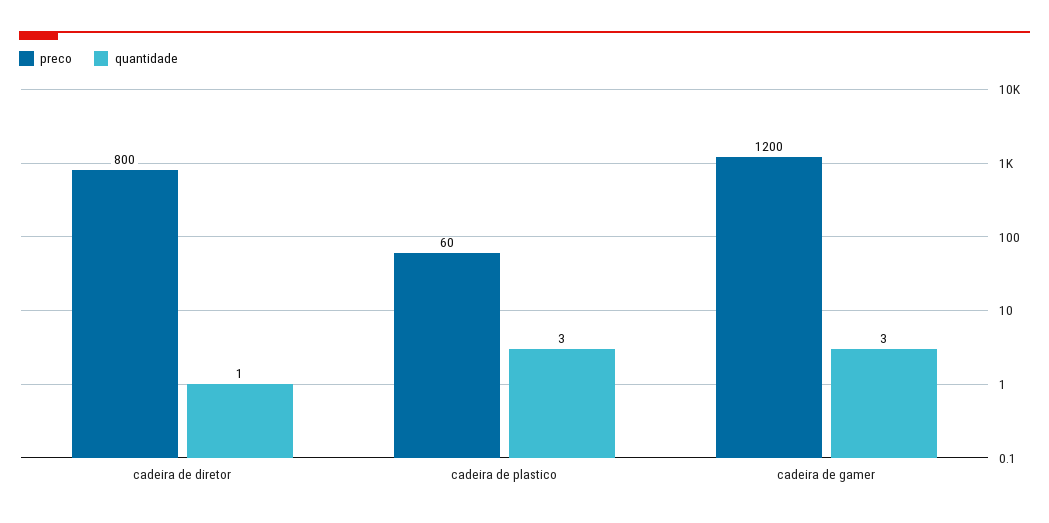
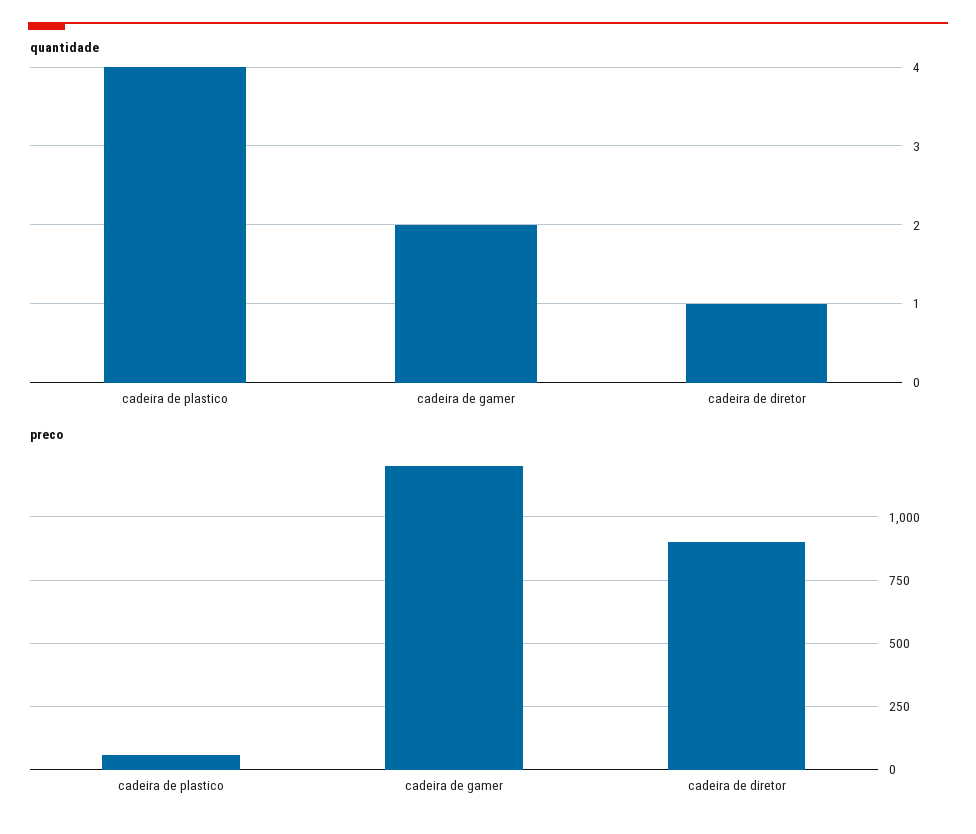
  {
    "preco": {
-     "cadeira de diretor": 800,
+     "cadeira de diretor": 900,
      "cadeira de plastico": 60,
      "cadeira de gamer": 1200
    },
    "quantidade": {
      "cadeira de diretor": 1,
-     "cadeira de plastico": 3,
+     "cadeira de plastico": 4,
-     "cadeira de gamer": 3
+     "cadeira de gamer": 2
    }
  }

